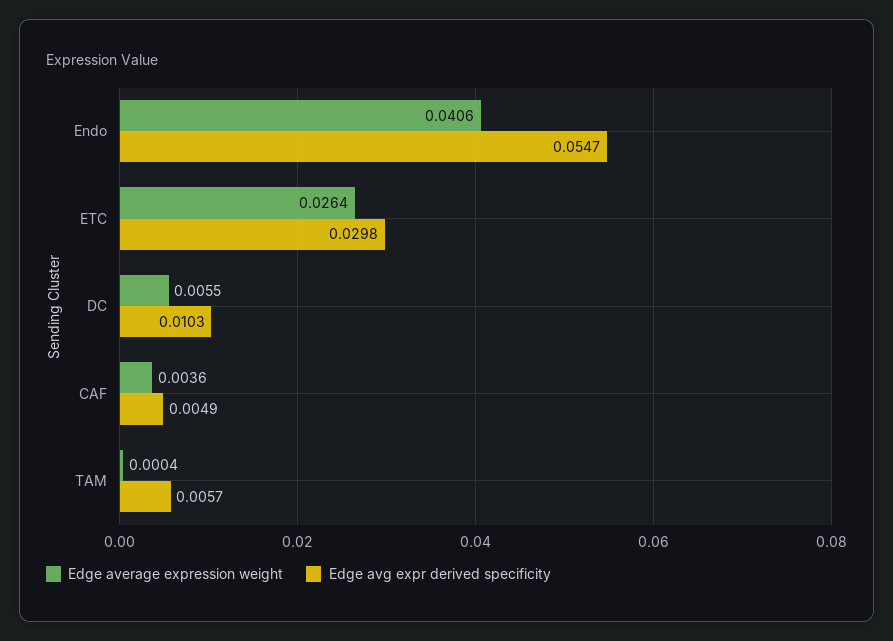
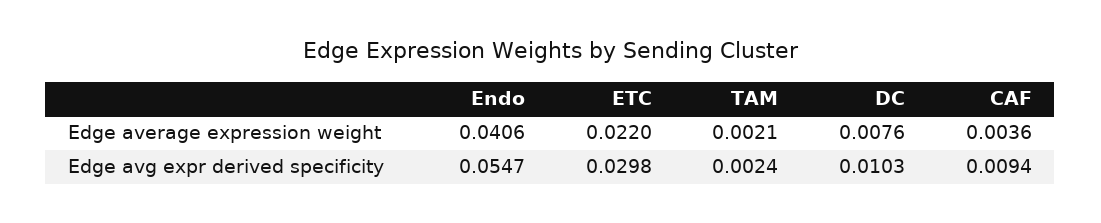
  {
    "Edge average expression weight": {
      "Endo": 0.0406,
-     "ETC": 0.0264,
+     "ETC": 0.022,
-     "DC": 0.0055,
+     "DC": 0.0076,
      "CAF": 0.0036,
-     "TAM": 0.0004
+     "TAM": 0.0021
    },
    "Edge avg expr derived specificity": {
      "Endo": 0.0547,
      "ETC": 0.0298,
      "DC": 0.0103,
-     "CAF": 0.0049,
+     "CAF": 0.0094,
-     "TAM": 0.0057
+     "TAM": 0.0024
    }
  }

